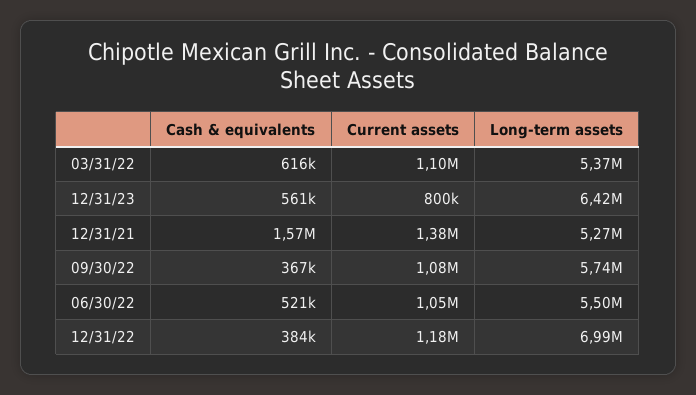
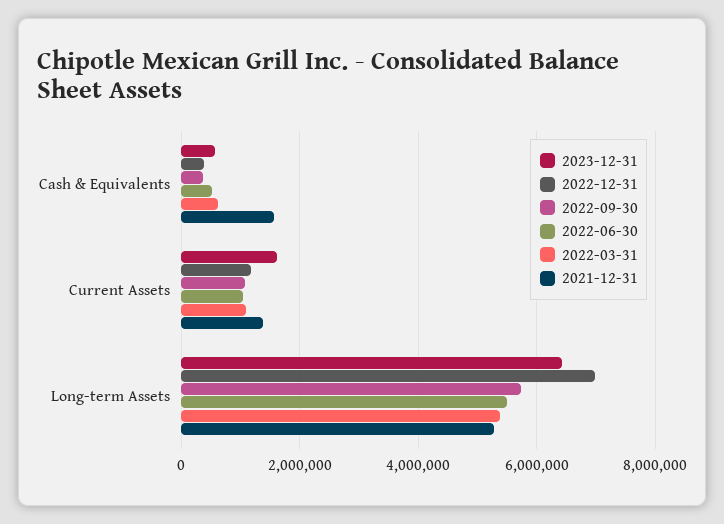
  {
    "03/31/22": {
      "Cash & equivalents": 616000,
      "Current assets": 1100000,
      "Long-term assets": 5370000
    },
    "12/31/23": {
      "Cash & equivalents": 561000,
-     "Current assets": 800000,
+     "Current assets": 1600000,
      "Long-term assets": 6420000
    },
    "12/31/21": {
      "Cash & equivalents": 1570000,
      "Current assets": 1380000,
      "Long-term assets": 5270000
    },
    "09/30/22": {
      "Cash & equivalents": 367000,
      "Current assets": 1080000,
      "Long-term assets": 5740000
    },
    "06/30/22": {
      "Cash & equivalents": 521000,
      "Current assets": 1050000,
      "Long-term assets": 5500000
    },
    "12/31/22": {
      "Cash & equivalents": 384000,
      "Current assets": 1180000,
      "Long-term assets": 6990000
    }
  }

